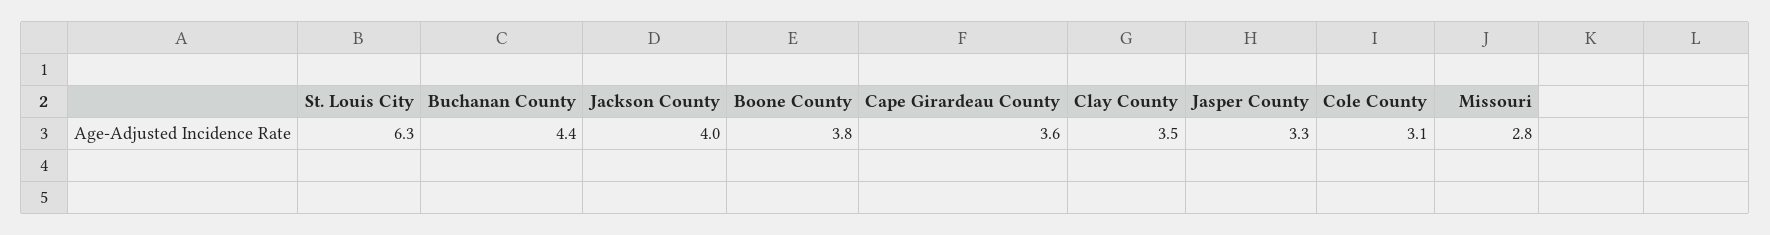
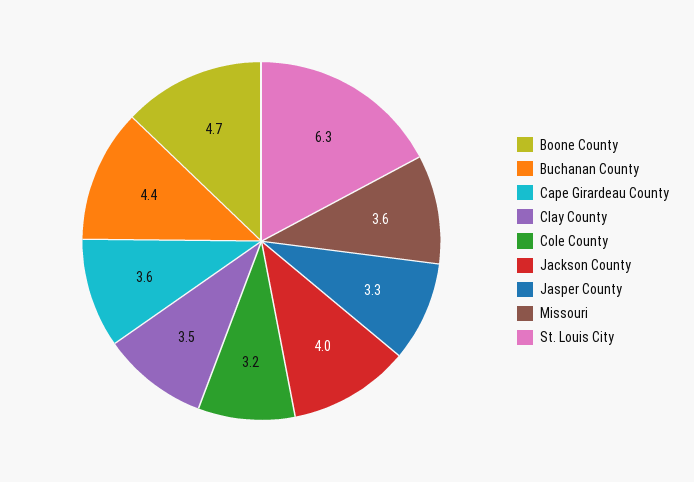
  {
    "St. Louis City": 6.3,
    "Buchanan County": 4.4,
    "Jackson County": 4,
-   "Boone County": 3.8,
+   "Boone County": 4.7,
    "Cape Girardeau County": 3.6,
    "Clay County": 3.5,
    "Jasper County": 3.3,
-   "Cole County": 3.1,
+   "Cole County": 3.2,
-   "Missouri": 2.8
+   "Missouri": 3.6
  }

